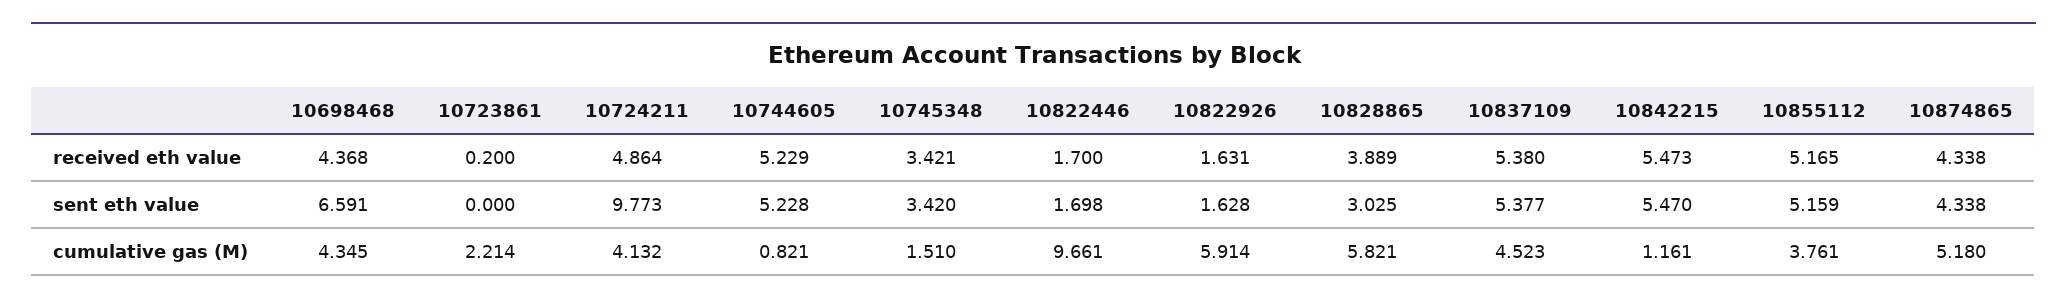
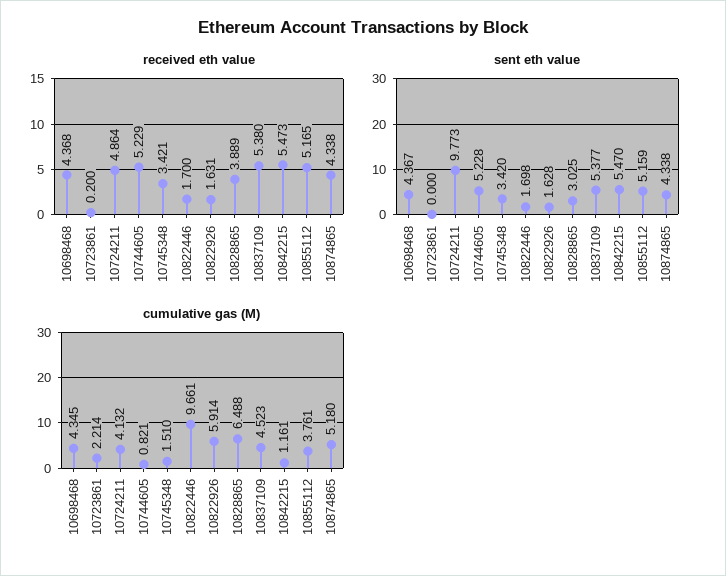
  {
    "received eth value": {
      "10698468": 4.368,
      "10723861": 0.2,
      "10724211": 4.864,
      "10744605": 5.229,
      "10745348": 3.421,
      "10822446": 1.7,
      "10822926": 1.631,
      "10828865": 3.889,
      "10837109": 5.38,
      "10842215": 5.473,
      "10855112": 5.165,
      "10874865": 4.338
    },
    "sent eth value": {
-     "10698468": 6.591,
+     "10698468": 4.367,
      "10723861": 0,
      "10724211": 9.773,
      "10744605": 5.228,
      "10745348": 3.42,
      "10822446": 1.698,
      "10822926": 1.628,
      "10828865": 3.025,
      "10837109": 5.377,
      "10842215": 5.47,
      "10855112": 5.159,
      "10874865": 4.338
    },
    "cumulative gas (M)": {
      "10698468": 4.345,
      "10723861": 2.214,
      "10724211": 4.132,
      "10744605": 0.821,
      "10745348": 1.51,
      "10822446": 9.661,
      "10822926": 5.914,
-     "10828865": 5.821,
+     "10828865": 6.488,
      "10837109": 4.523,
      "10842215": 1.161,
      "10855112": 3.761,
      "10874865": 5.18
    }
  }

